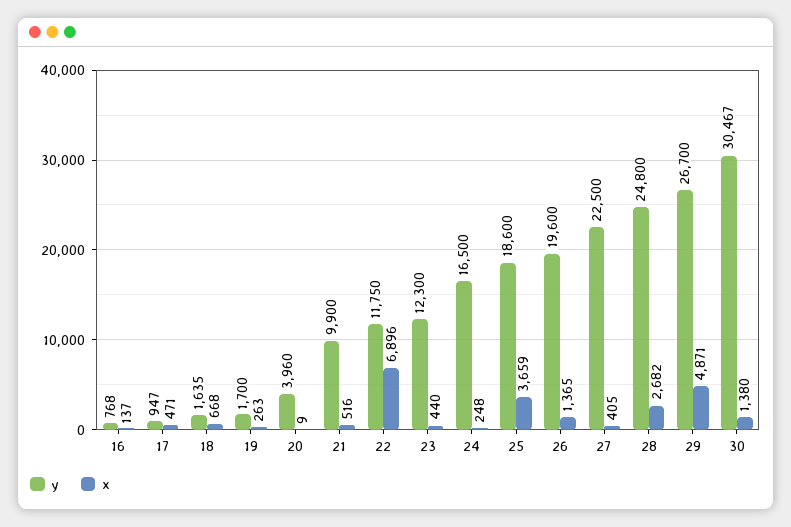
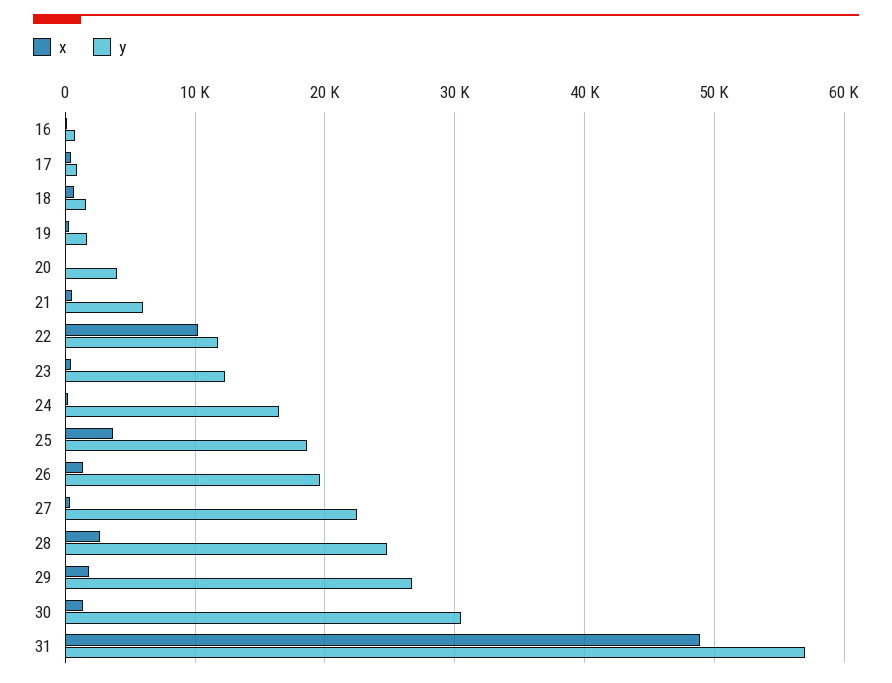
  {
    "y": {
      "16": 768,
      "17": 947,
      "18": 1635,
      "19": 1700,
      "20": 3960,
-     "21": 9900,
+     "21": 6000,
      "22": 11750,
      "23": 12300,
      "24": 16500,
      "25": 18600,
      "26": 19600,
      "27": 22500,
      "28": 24800,
      "29": 26700,
-     "30": 30467
+     "30": 30467,
+     "31": 57000
    },
    "x": {
      "16": 137,
      "17": 471,
      "18": 668,
      "19": 263,
      "20": 9,
      "21": 516,
-     "22": 6896,
+     "22": 10000,
      "23": 440,
      "24": 248,
      "25": 3659,
      "26": 1365,
      "27": 405,
      "28": 2682,
-     "29": 4871,
+     "29": 2000,
-     "30": 1380
+     "30": 1380,
+     "31": 49000
    }
  }

